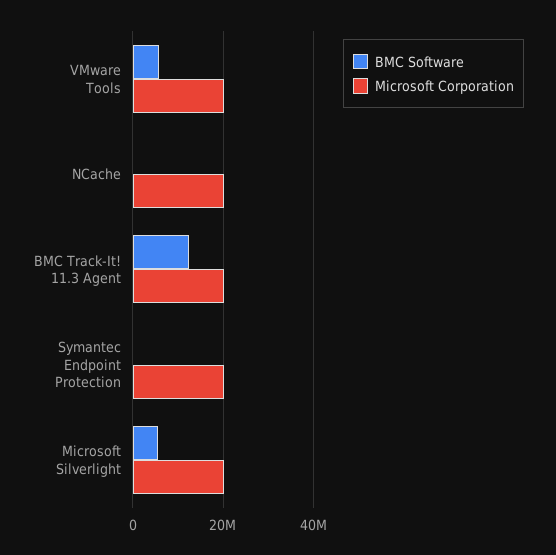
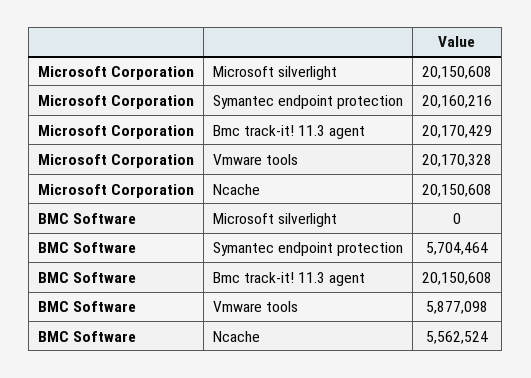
  {
    "BMC Software": {
      "VMware Tools": 5877098,
-     "NCache": 0,
+     "NCache": 5562524,
-     "BMC Track-It! 11.3 Agent": 12000000,
+     "BMC Track-It! 11.3 Agent": 20150608,
-     "Symantec Endpoint Protection": 0,
+     "Symantec Endpoint Protection": 5704464,
-     "Microsoft Silverlight": 6000000
+     "Microsoft Silverlight": 0
    },
    "Microsoft Corporation": {
      "VMware Tools": 20170328,
      "NCache": 20150608,
      "BMC Track-It! 11.3 Agent": 20170429,
      "Symantec Endpoint Protection": 20160216,
      "Microsoft Silverlight": 20150608
    }
  }

